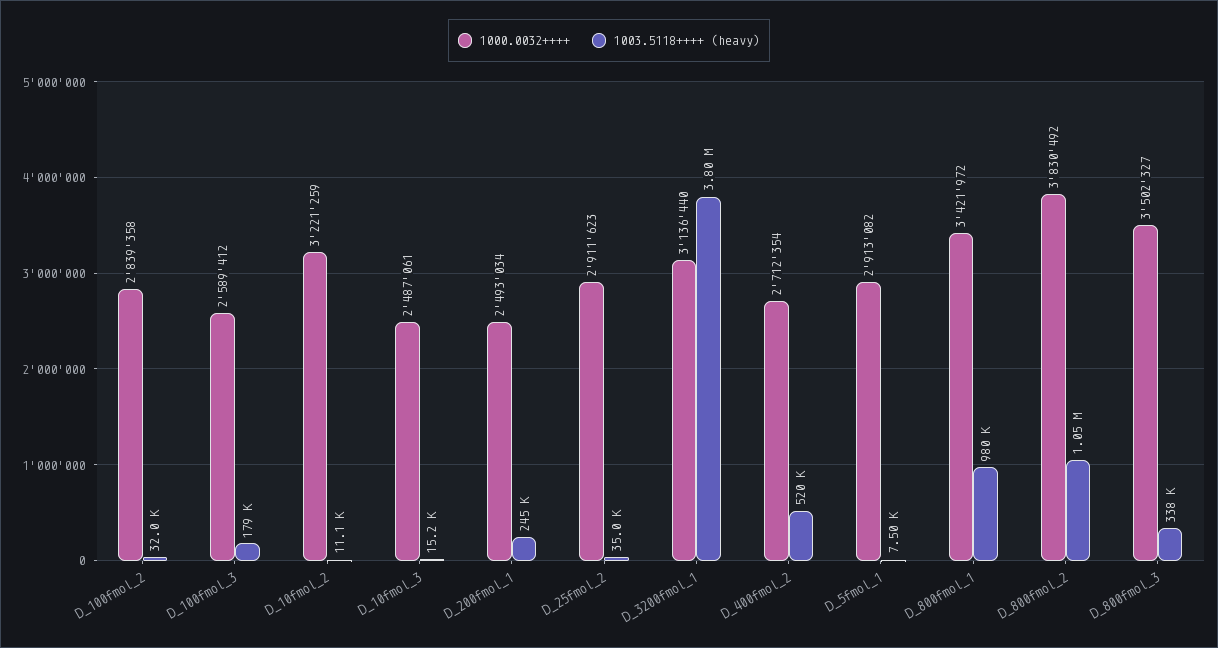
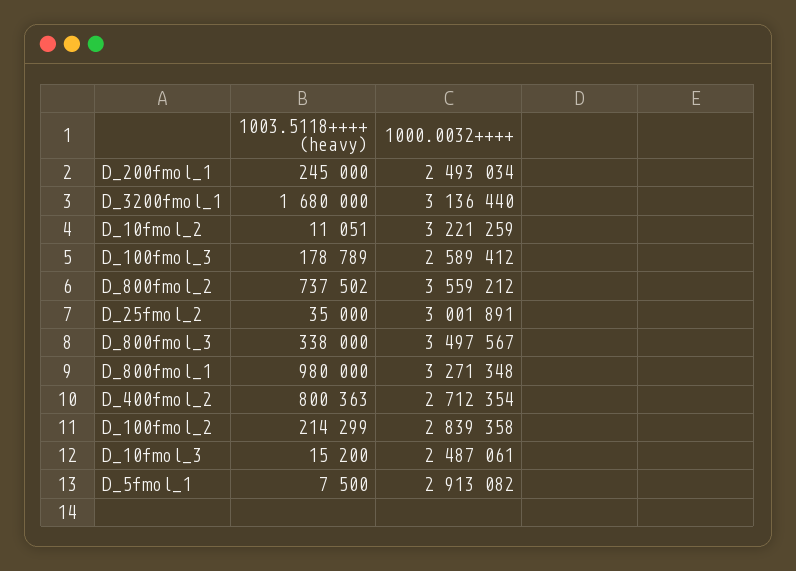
  {
    "1000.0032++++": {
      "D_100fmol_2": 2839358,
      "D_100fmol_3": 2589412,
      "D_10fmol_2": 3221259,
      "D_10fmol_3": 2487061,
      "D_200fmol_1": 2493034,
-     "D_25fmol_2": 2911623,
+     "D_25fmol_2": 3001891,
      "D_3200fmol_1": 3136440,
      "D_400fmol_2": 2712354,
      "D_5fmol_1": 2913082,
-     "D_800fmol_1": 3421972,
+     "D_800fmol_1": 3271348,
-     "D_800fmol_2": 3830492,
+     "D_800fmol_2": 3559212,
-     "D_800fmol_3": 3502327
+     "D_800fmol_3": 3497567
    },
    "1003.5118++++ (heavy)": {
-     "D_100fmol_2": 32000,
+     "D_100fmol_2": 214299,
      "D_100fmol_3": 178789,
      "D_10fmol_2": 11051,
      "D_10fmol_3": 15200,
      "D_200fmol_1": 245000,
      "D_25fmol_2": 35000,
-     "D_3200fmol_1": 3800000,
+     "D_3200fmol_1": 1680000,
-     "D_400fmol_2": 520000,
+     "D_400fmol_2": 800363,
      "D_5fmol_1": 7500,
      "D_800fmol_1": 980000,
-     "D_800fmol_2": 1050000,
+     "D_800fmol_2": 737502,
      "D_800fmol_3": 338000
    }
  }

